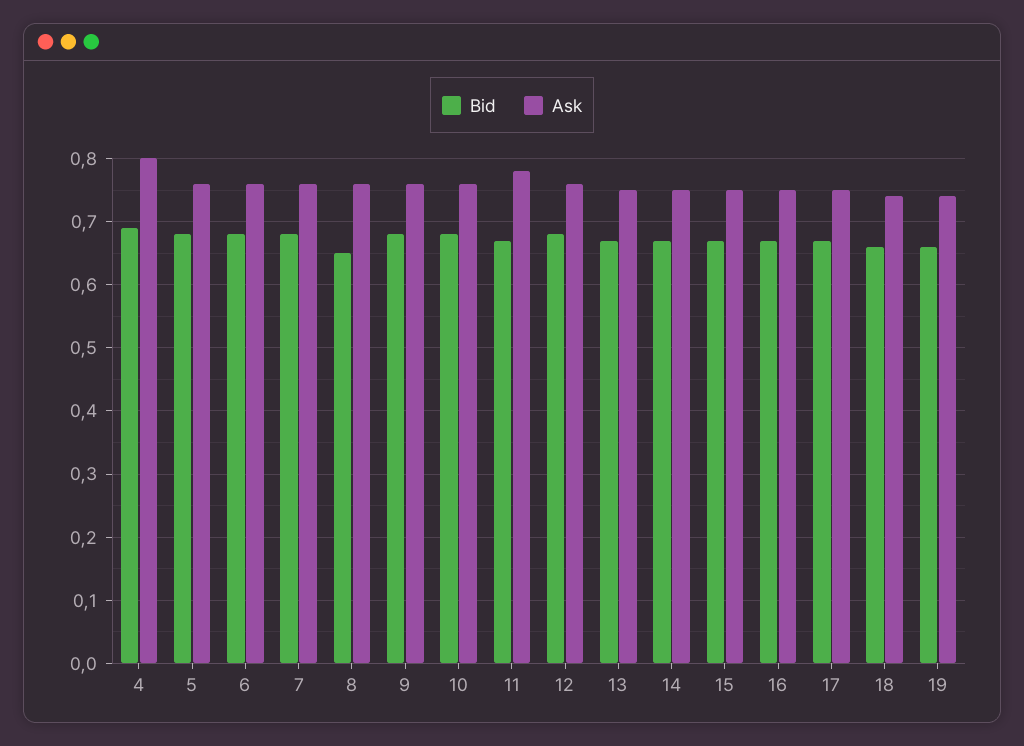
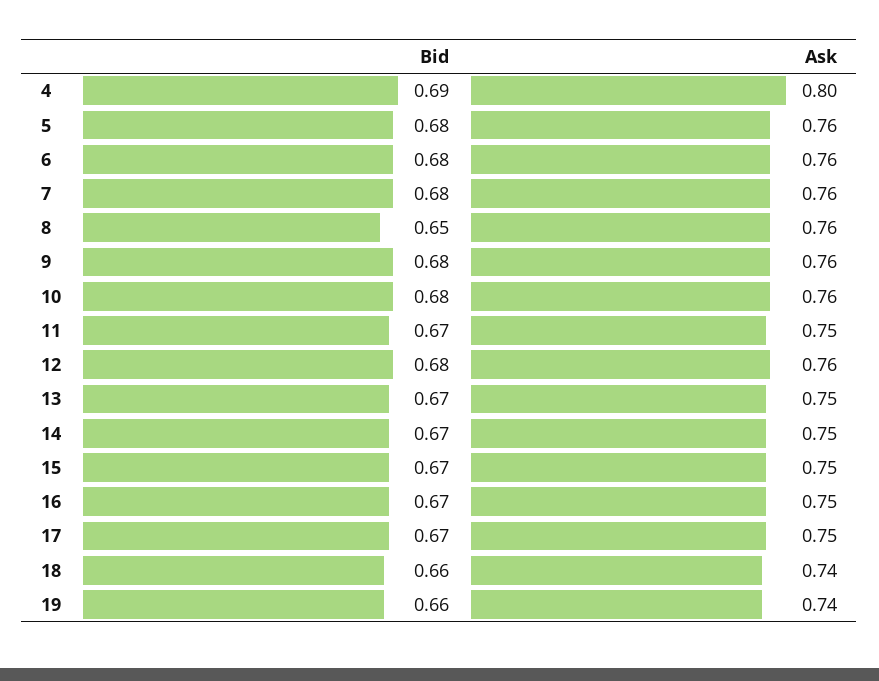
  {
    "Bid": {
      "4": 0.69,
      "5": 0.68,
      "6": 0.68,
      "7": 0.68,
      "8": 0.65,
      "9": 0.68,
      "10": 0.68,
      "11": 0.67,
      "12": 0.68,
      "13": 0.67,
      "14": 0.67,
      "15": 0.67,
      "16": 0.67,
      "17": 0.67,
      "18": 0.66,
      "19": 0.66
    },
    "Ask": {
      "4": 0.8,
      "5": 0.76,
      "6": 0.76,
      "7": 0.76,
      "8": 0.76,
      "9": 0.76,
      "10": 0.76,
-     "11": 0.78,
+     "11": 0.75,
      "12": 0.76,
      "13": 0.75,
      "14": 0.75,
      "15": 0.75,
      "16": 0.75,
      "17": 0.75,
      "18": 0.74,
      "19": 0.74
    }
  }

